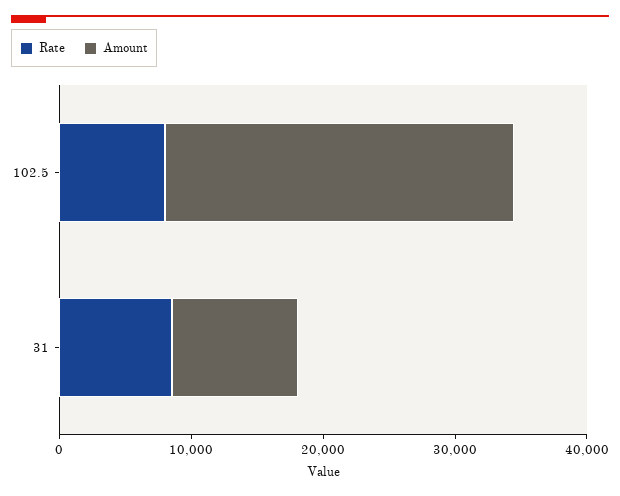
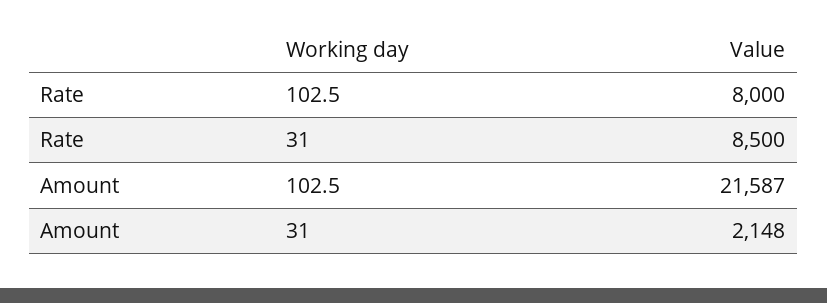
  {
    "Rate": {
      "102.5": 8000,
      "31": 8500
    },
    "Amount": {
-     "102.5": 26000,
+     "102.5": 21587,
-     "31": 10000
+     "31": 2148
    }
  }

